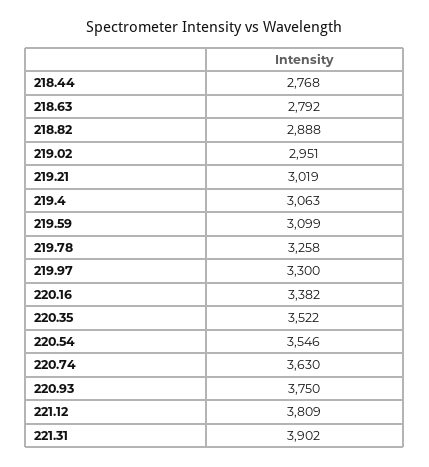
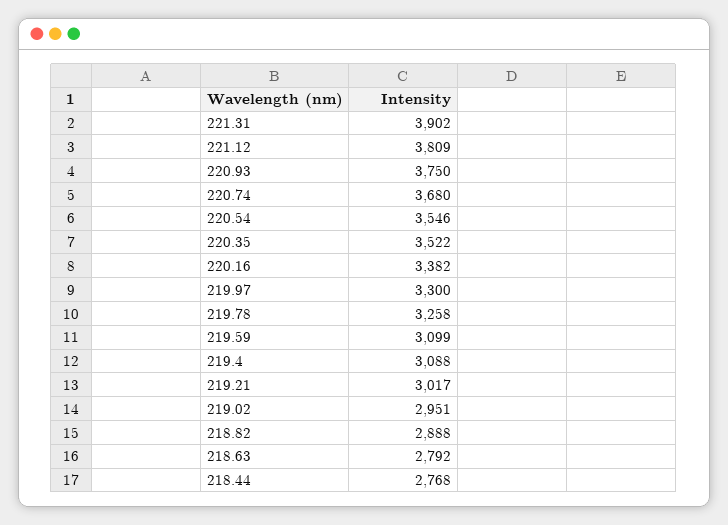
  {
    "218.44": 2768,
    "218.63": 2792,
    "218.82": 2888,
    "219.02": 2951,
-   "219.21": 3019,
+   "219.21": 3017,
-   "219.4": 3063,
+   "219.4": 3088,
    "219.59": 3099,
    "219.78": 3258,
    "219.97": 3300,
    "220.16": 3382,
    "220.35": 3522,
    "220.54": 3546,
-   "220.74": 3630,
+   "220.74": 3680,
    "220.93": 3750,
    "221.12": 3809,
    "221.31": 3902
  }

